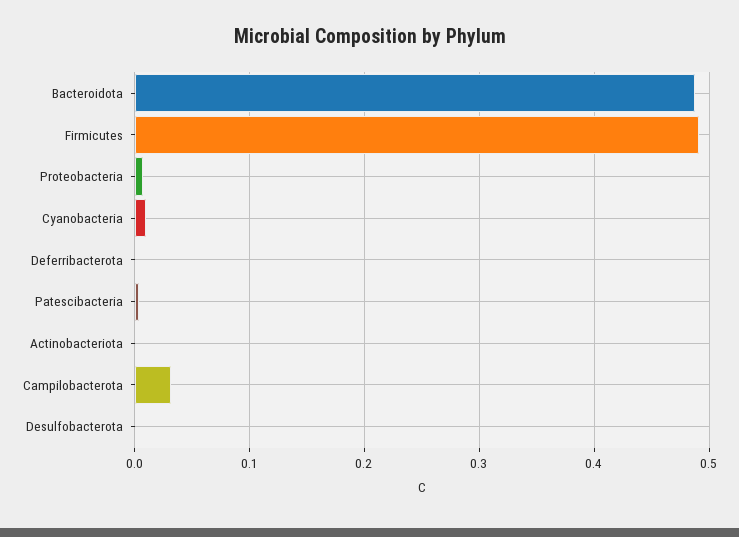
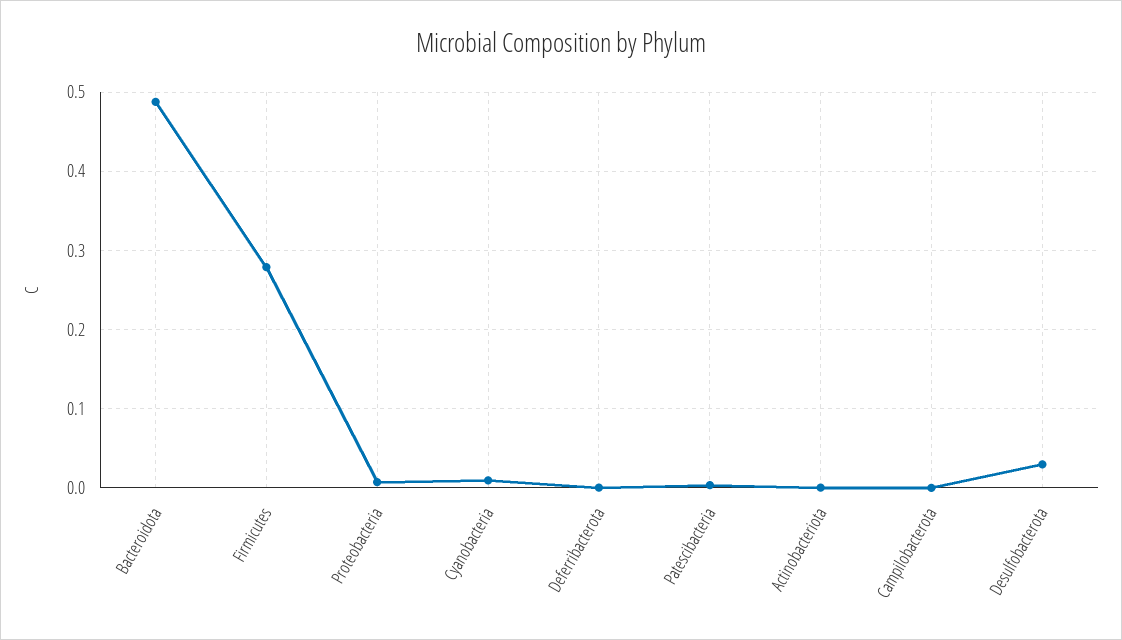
  {
    "Bacteroidota": 0.49,
-   "Firmicutes": 0.49,
+   "Firmicutes": 0.28,
    "Proteobacteria": 0.01,
    "Cyanobacteria": 0.01,
    "Deferribacterota": 0,
    "Patescibacteria": 0,
    "Actinobacteriota": 0,
-   "Campilobacterota": 0.03,
+   "Campilobacterota": 0,
-   "Desulfobacterota": 0
+   "Desulfobacterota": 0.03
  }

